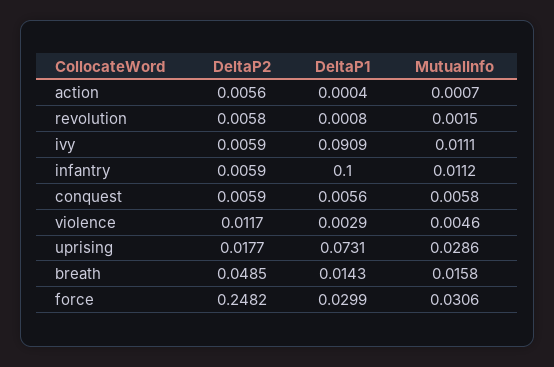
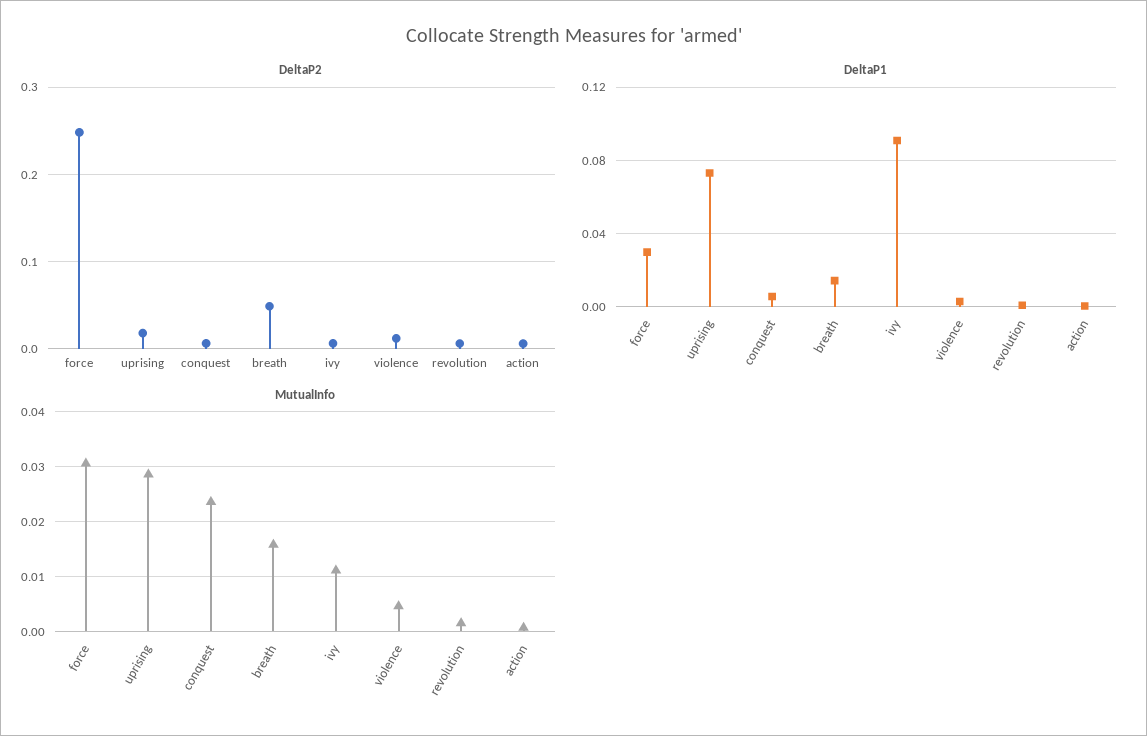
  {
    "DeltaP2": {
      "action": 0.0056,
      "revolution": 0.0058,
      "ivy": 0.0059,
-     "infantry": 0.0059,
      "conquest": 0.0059,
      "violence": 0.0117,
      "uprising": 0.0177,
      "breath": 0.0485,
      "force": 0.2482
    },
    "DeltaP1": {
      "action": 0.0004,
      "revolution": 0.0008,
      "ivy": 0.0909,
-     "infantry": 0.1,
      "conquest": 0.0056,
      "violence": 0.0029,
      "uprising": 0.0731,
      "breath": 0.0143,
      "force": 0.0299
    },
    "MutualInfo": {
      "action": 0.0007,
      "revolution": 0.0015,
      "ivy": 0.0111,
-     "infantry": 0.0112,
-     "conquest": 0.0058,
+     "conquest": 0.024,
      "violence": 0.0046,
      "uprising": 0.0286,
      "breath": 0.0158,
      "force": 0.0306
    }
  }

